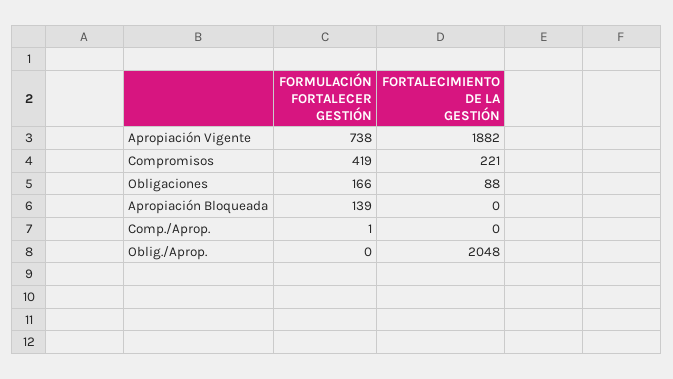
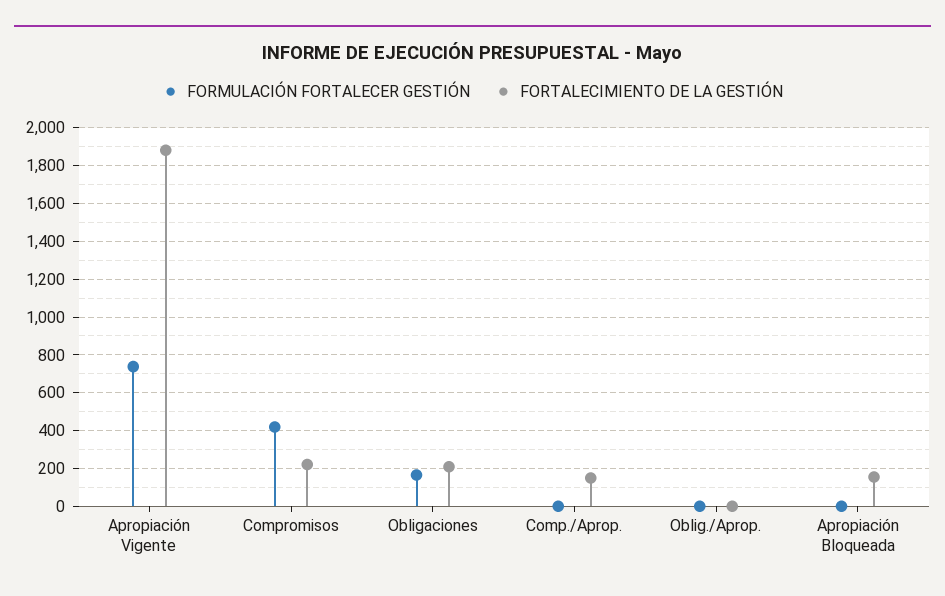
  {
    "FORMULACIÓN FORTALECER GESTIÓN": {
      "Apropiación Vigente": 738,
      "Compromisos": 419,
      "Obligaciones": 166,
-     "Apropiación Bloqueada": 139,
+     "Apropiación Bloqueada": 0,
      "Comp./Aprop.": 1,
      "Oblig./Aprop.": 0
    },
    "FORTALECIMIENTO DE LA GESTIÓN": {
      "Apropiación Vigente": 1882,
      "Compromisos": 221,
-     "Obligaciones": 88,
+     "Obligaciones": 200,
-     "Apropiación Bloqueada": 0,
+     "Apropiación Bloqueada": 150,
-     "Comp./Aprop.": 0,
+     "Comp./Aprop.": 150,
-     "Oblig./Aprop.": 2048
+     "Oblig./Aprop.": 0
    }
  }

